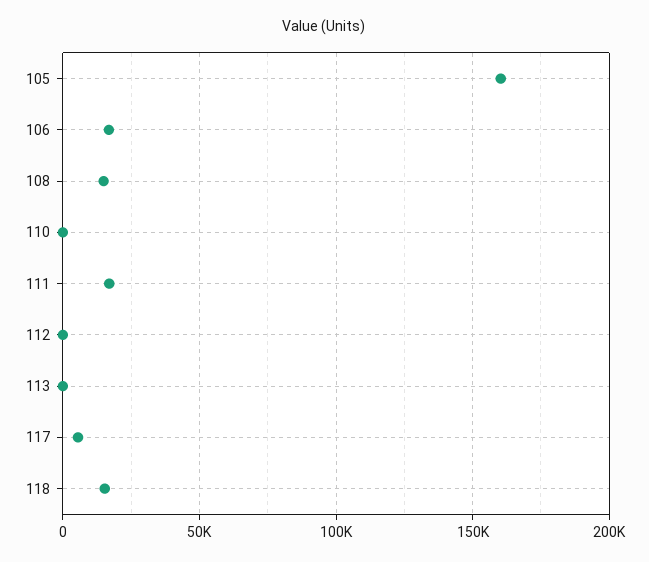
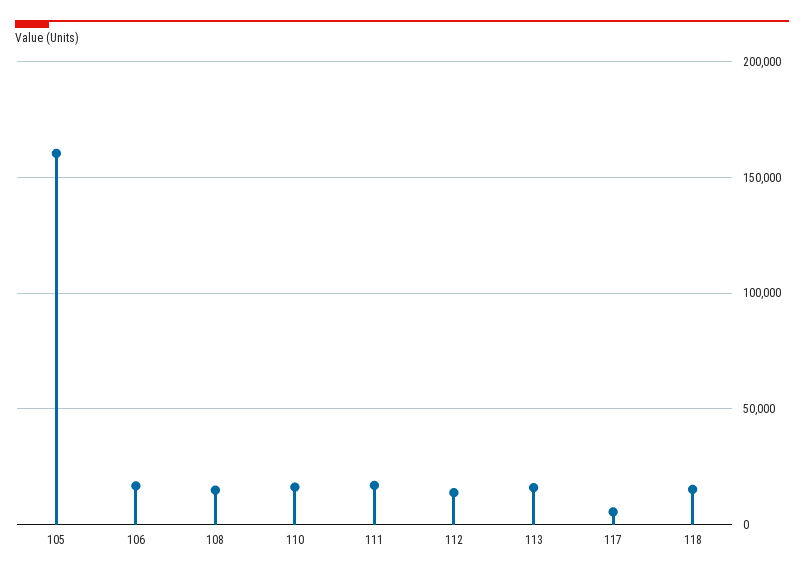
  {
    "105": 160000,
    "106": 15000,
    "108": 15000,
-   "110": 0,
+   "110": 15000,
    "111": 15000,
-   "112": 0,
+   "112": 15000,
-   "113": 0,
+   "113": 15000,
    "117": 5000,
    "118": 15000
  }

